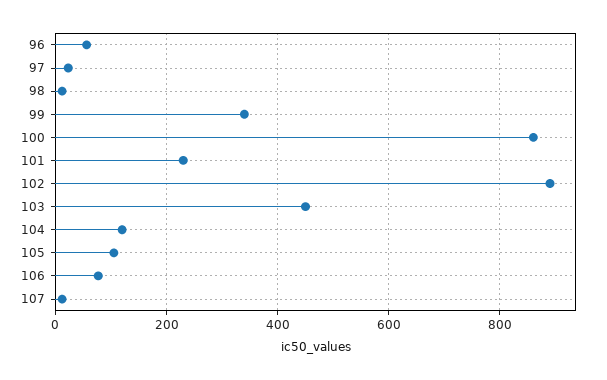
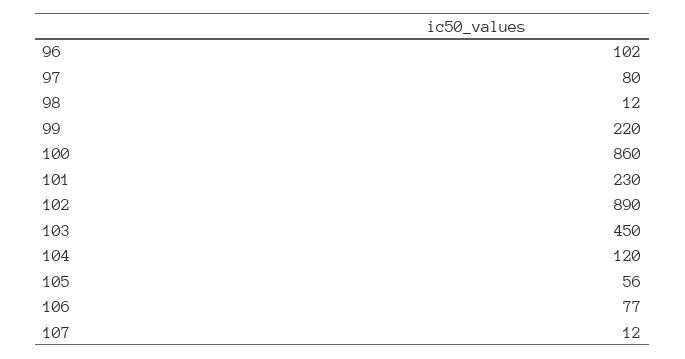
  {
-   "96": 60,
+   "96": 102,
-   "97": 20,
+   "97": 80,
    "98": 12,
-   "99": 340,
+   "99": 220,
    "100": 860,
    "101": 230,
    "102": 890,
    "103": 450,
    "104": 120,
-   "105": 100,
+   "105": 56,
    "106": 77,
    "107": 12
  }

